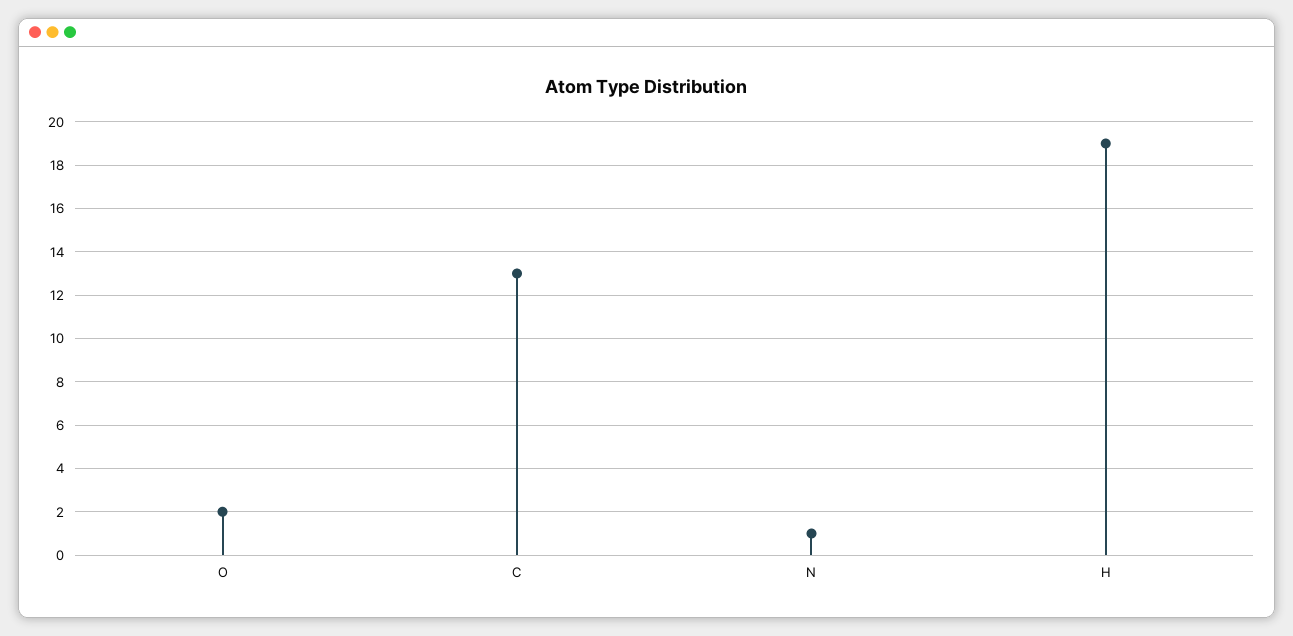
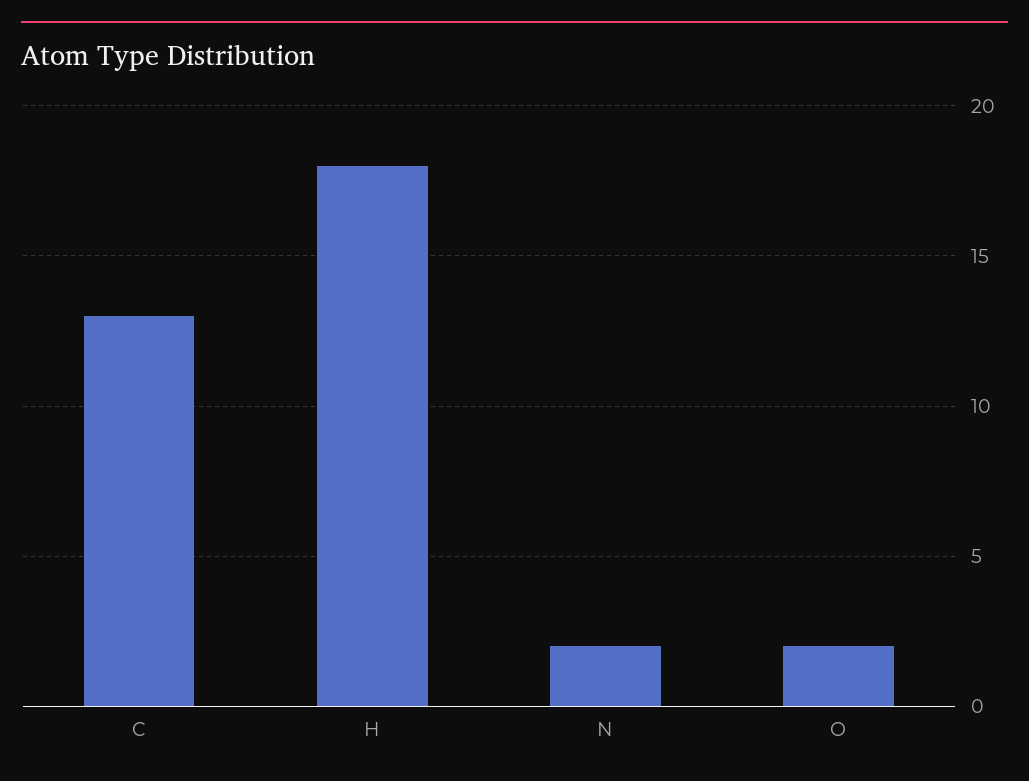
  {
    "O": 2,
    "C": 13,
-   "N": 1,
+   "N": 2,
-   "H": 19
+   "H": 18
  }

